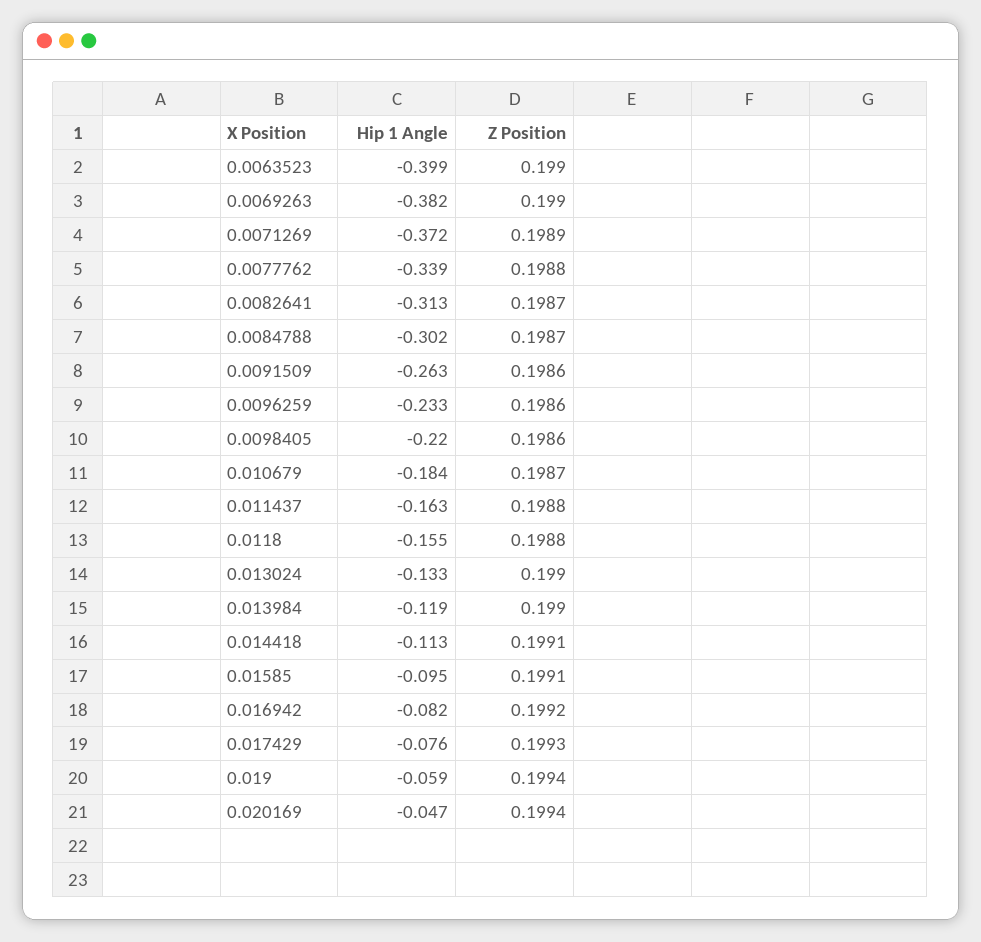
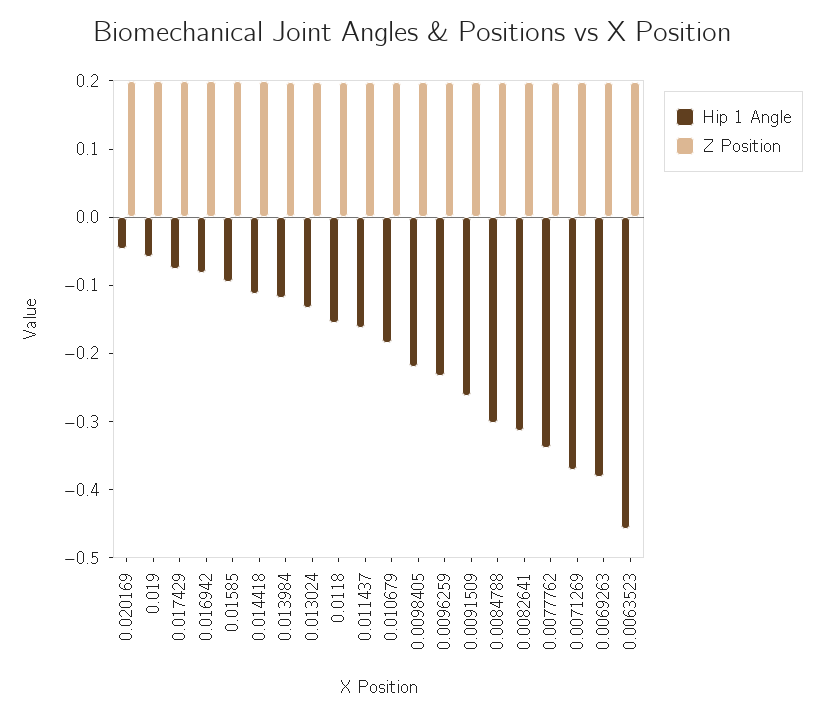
  {
    "Hip 1 Angle": {
-     "0.0063523": -0.399,
+     "0.0063523": -0.46,
      "0.0069263": -0.382,
      "0.0071269": -0.372,
      "0.0077762": -0.339,
      "0.0082641": -0.313,
      "0.0084788": -0.302,
      "0.0091509": -0.263,
      "0.0096259": -0.233,
      "0.0098405": -0.22,
      "0.010679": -0.184,
      "0.011437": -0.163,
      "0.0118": -0.155,
      "0.013024": -0.133,
      "0.013984": -0.119,
      "0.014418": -0.113,
      "0.01585": -0.095,
      "0.016942": -0.082,
      "0.017429": -0.076,
      "0.019": -0.059,
      "0.020169": -0.047
    },
    "Z Position": {
      "0.0063523": 0.199,
      "0.0069263": 0.199,
      "0.0071269": 0.1989,
      "0.0077762": 0.1988,
      "0.0082641": 0.1987,
      "0.0084788": 0.1987,
      "0.0091509": 0.1986,
      "0.0096259": 0.1986,
      "0.0098405": 0.1986,
      "0.010679": 0.1987,
      "0.011437": 0.1988,
      "0.0118": 0.1988,
      "0.013024": 0.199,
      "0.013984": 0.199,
      "0.014418": 0.1991,
      "0.01585": 0.1991,
      "0.016942": 0.1992,
      "0.017429": 0.1993,
      "0.019": 0.1994,
      "0.020169": 0.1994
    }
  }

